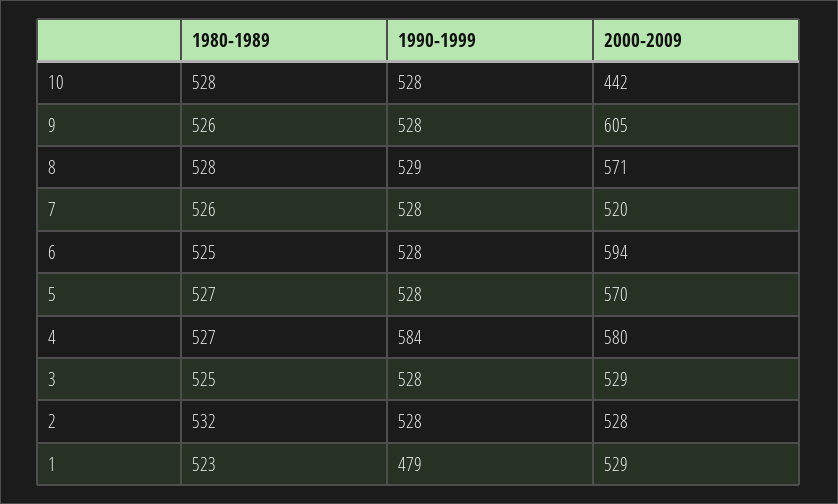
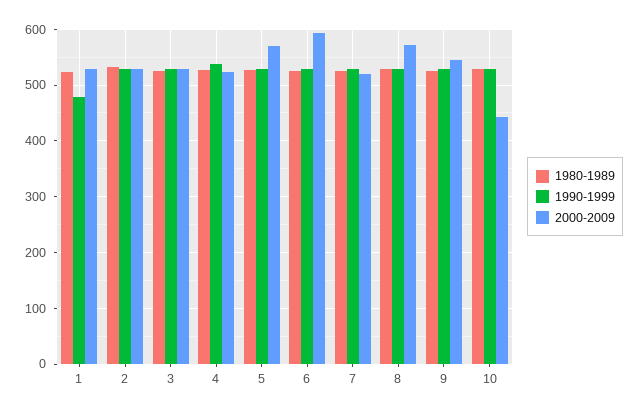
  {
    "1980-1989": {
      "10": 528,
      "9": 526,
      "8": 528,
      "7": 526,
      "6": 525,
      "5": 527,
      "4": 527,
      "3": 525,
      "2": 532,
      "1": 523
    },
    "1990-1999": {
      "10": 528,
      "9": 528,
      "8": 529,
      "7": 528,
      "6": 528,
      "5": 528,
-     "4": 584,
+     "4": 540,
      "3": 528,
      "2": 528,
      "1": 479
    },
    "2000-2009": {
      "10": 442,
-     "9": 605,
+     "9": 540,
      "8": 571,
      "7": 520,
      "6": 594,
      "5": 570,
-     "4": 580,
+     "4": 520,
      "3": 529,
      "2": 528,
      "1": 529
    }
  }

